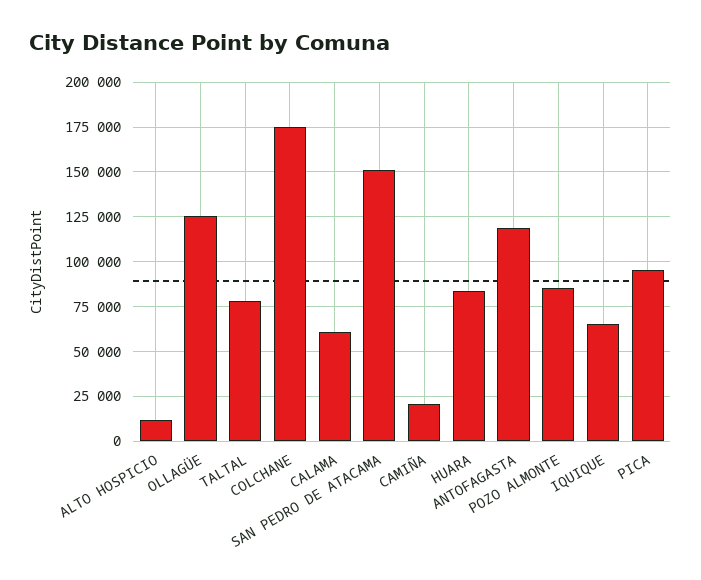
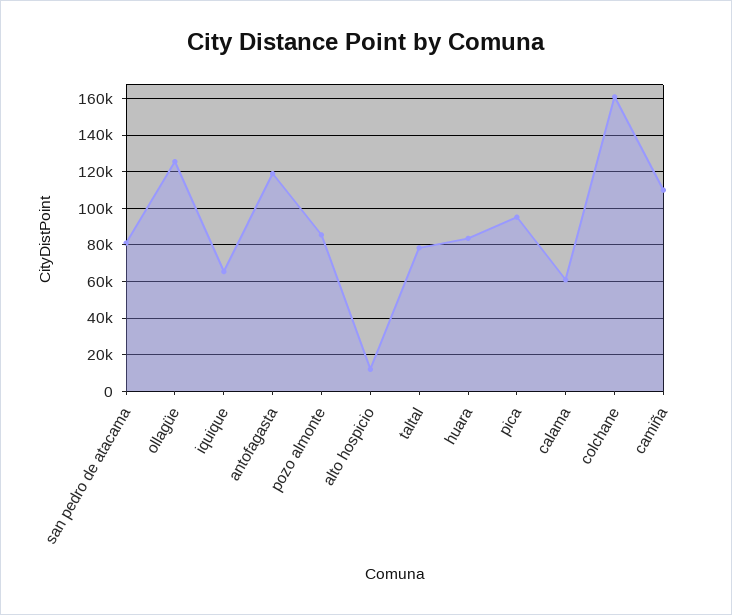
  {
    "ALTO HOSPICIO": 10000,
    "OLLAGÜE": 125000,
    "TALTAL": 80000,
-   "COLCHANE": 175000,
+   "COLCHANE": 160000,
    "CALAMA": 60000,
-   "SAN PEDRO DE ATACAMA": 150000,
+   "SAN PEDRO DE ATACAMA": 80000,
-   "CAMIÑA": 20000,
+   "CAMIÑA": 110000,
    "HUARA": 85000,
    "ANTOFAGASTA": 120000,
    "POZO ALMONTE": 85000,
    "IQUIQUE": 65000,
    "PICA": 95000
  }

